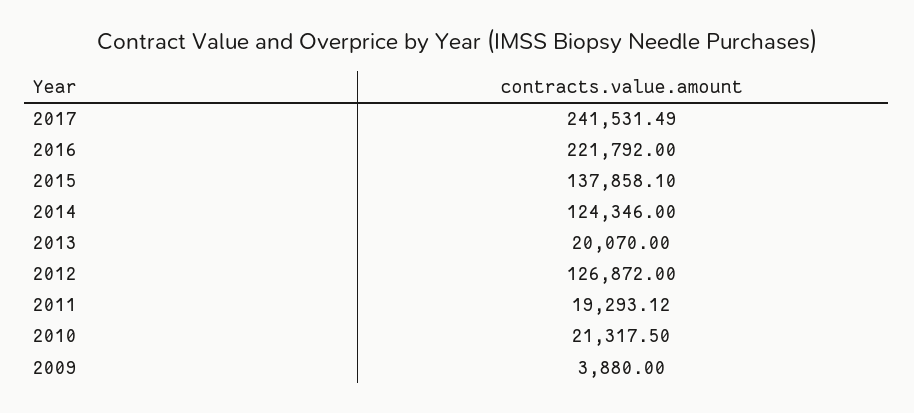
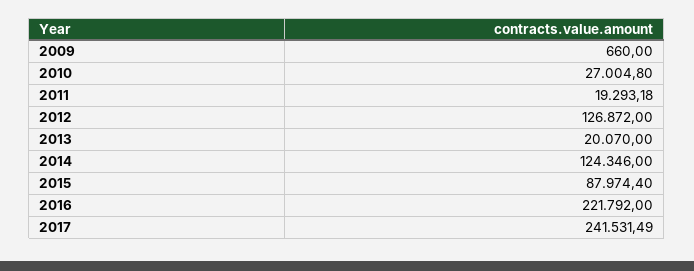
  {
    "2017": 241531.49,
    "2016": 221792,
-   "2015": 137858.1,
+   "2015": 87974.4,
    "2014": 124346,
    "2013": 20070,
    "2012": 126872,
-   "2011": 19293.12,
+   "2011": 19293.18,
-   "2010": 21317.5,
+   "2010": 27004.8,
-   "2009": 3880
+   "2009": 660
  }

